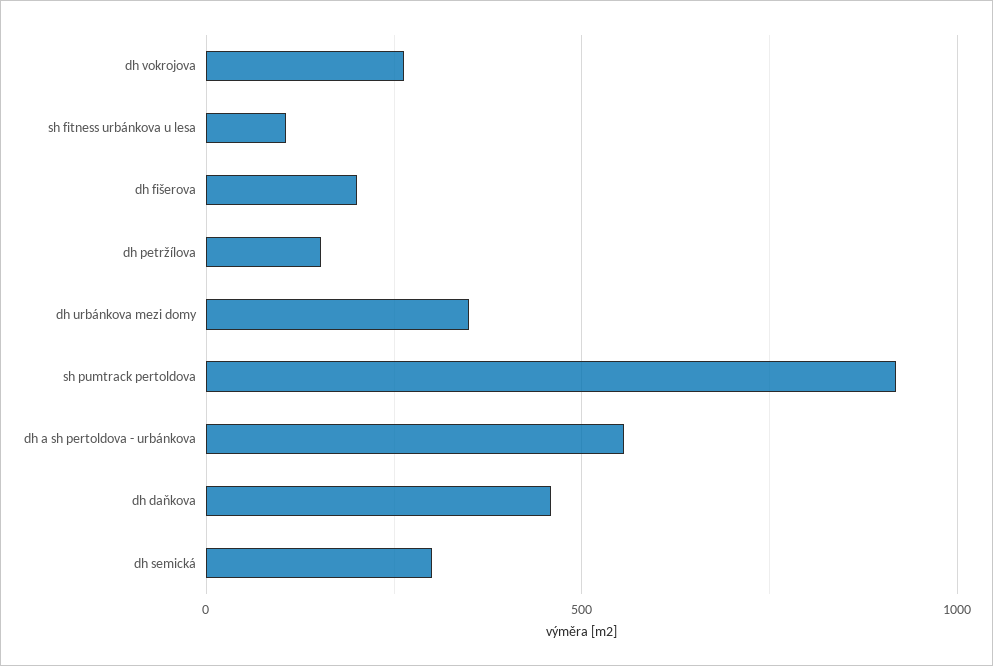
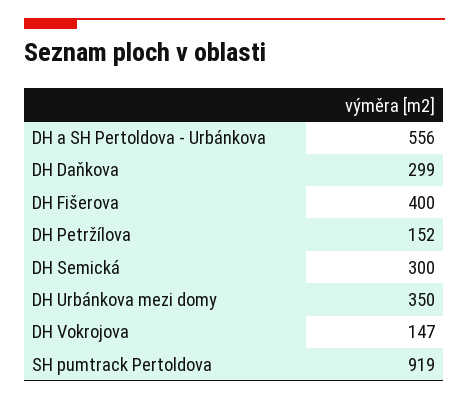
  {
-   "dh vokrojova": 250,
+   "dh vokrojova": 147,
-   "sh fitness urbánkova u lesa": 100,
-   "dh fišerova": 200,
+   "dh fišerova": 400,
    "dh petržílova": 152,
    "dh urbánkova mezi domy": 350,
    "sh pumtrack pertoldova": 919,
    "dh a sh pertoldova - urbánkova": 556,
-   "dh daňkova": 450,
+   "dh daňkova": 299,
    "dh semická": 300
  }

